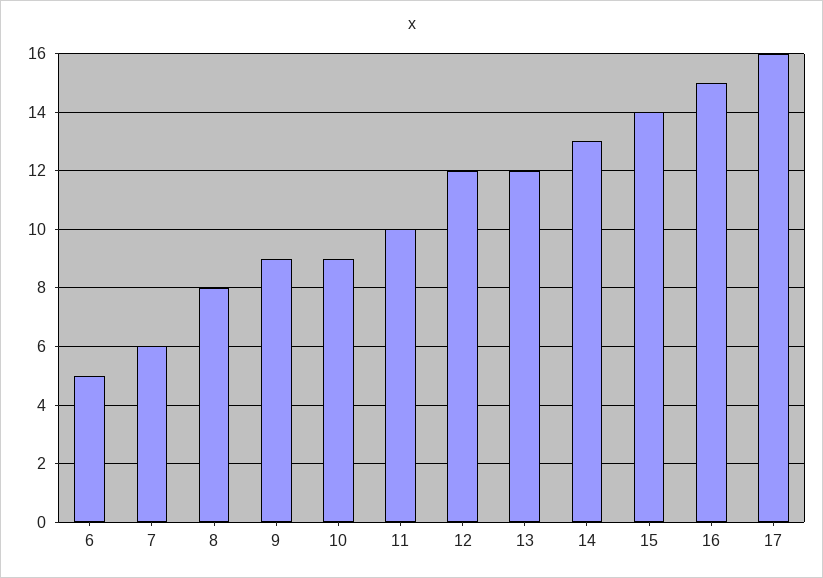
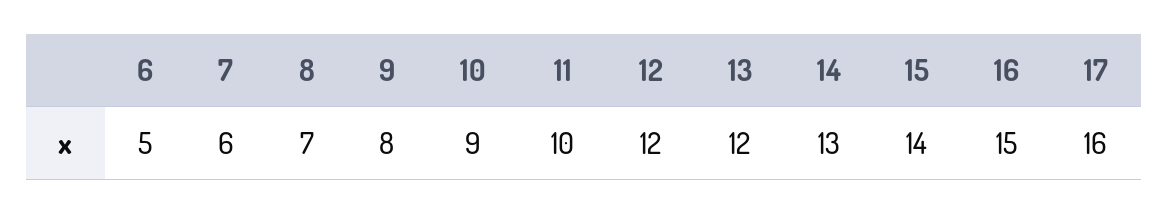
  {
    "6": 5,
    "7": 6,
-   "8": 8,
+   "8": 7,
-   "9": 9,
+   "9": 8,
    "10": 9,
    "11": 10,
    "12": 12,
    "13": 12,
    "14": 13,
    "15": 14,
    "16": 15,
    "17": 16
  }

